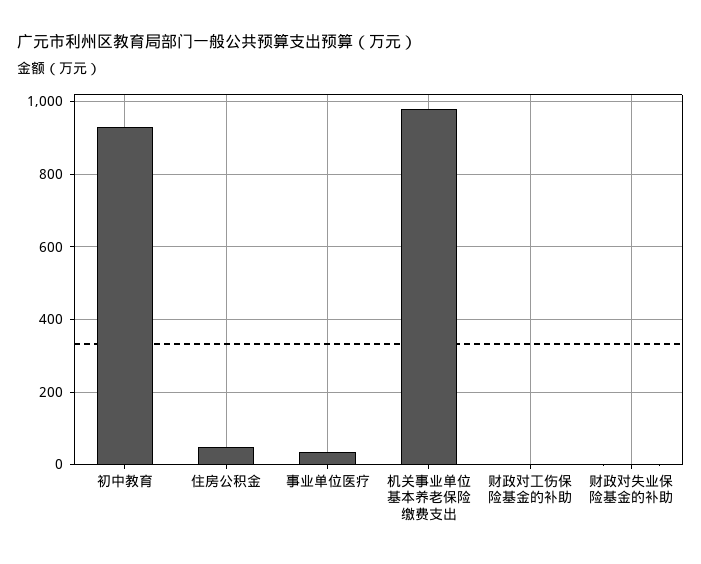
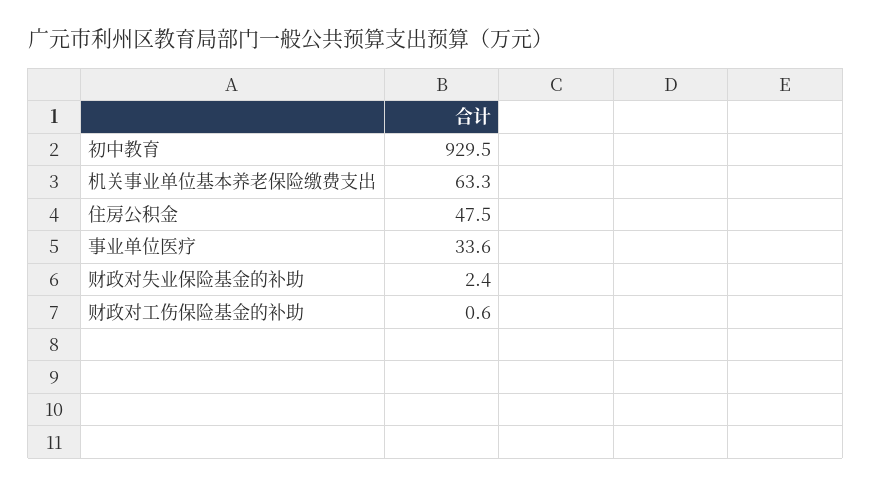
  {
    "初中教育": 929.5,
    "住房公积金": 47.5,
    "事业单位医疗": 33.6,
-   "机关事业单位基本养老保险缴费支出": 980,
+   "机关事业单位基本养老保险缴费支出": 63.3,
    "财政对工伤保险基金的补助": 0.6,
    "财政对失业保险基金的补助": 2.4
  }

